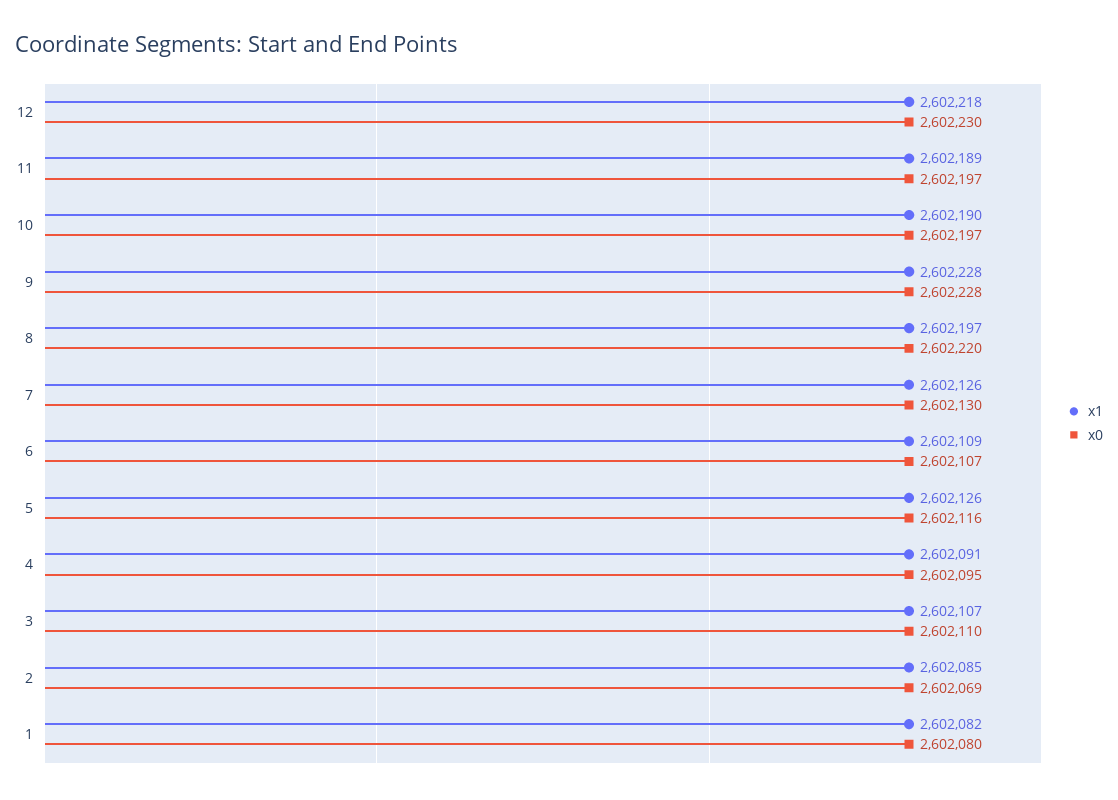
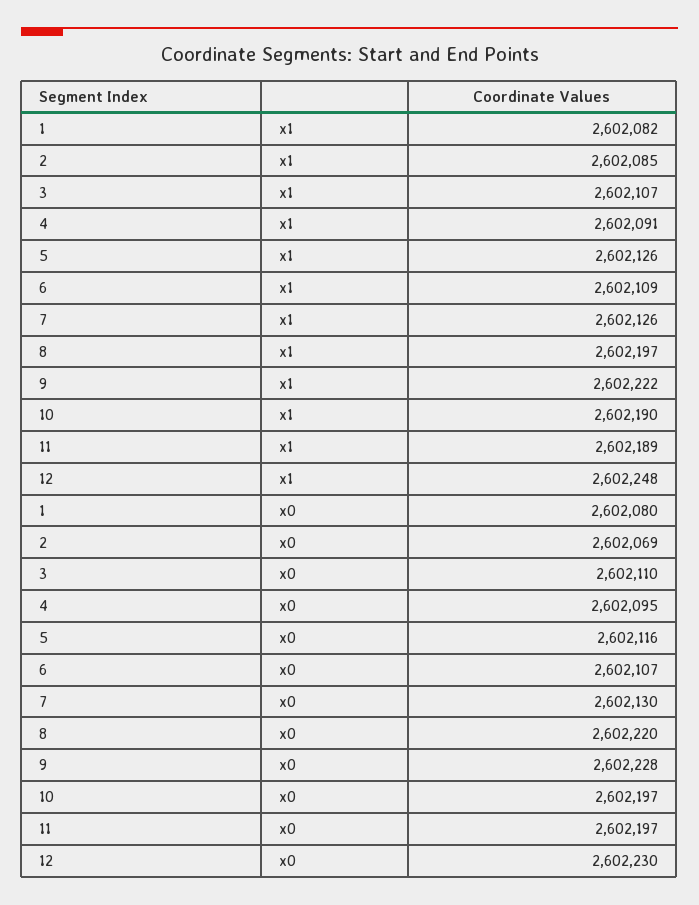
  {
    "x1": {
-     "12": 2602218,
+     "12": 2602248,
      "11": 2602189,
      "10": 2602190,
-     "9": 2602228,
+     "9": 2602222,
      "8": 2602197,
      "7": 2602126,
      "6": 2602109,
      "5": 2602126,
      "4": 2602091,
      "3": 2602107,
      "2": 2602085,
      "1": 2602082
    },
    "x0": {
      "12": 2602230,
      "11": 2602197,
      "10": 2602197,
      "9": 2602228,
      "8": 2602220,
      "7": 2602130,
      "6": 2602107,
      "5": 2602116,
      "4": 2602095,
      "3": 2602110,
      "2": 2602069,
      "1": 2602080
    }
  }

